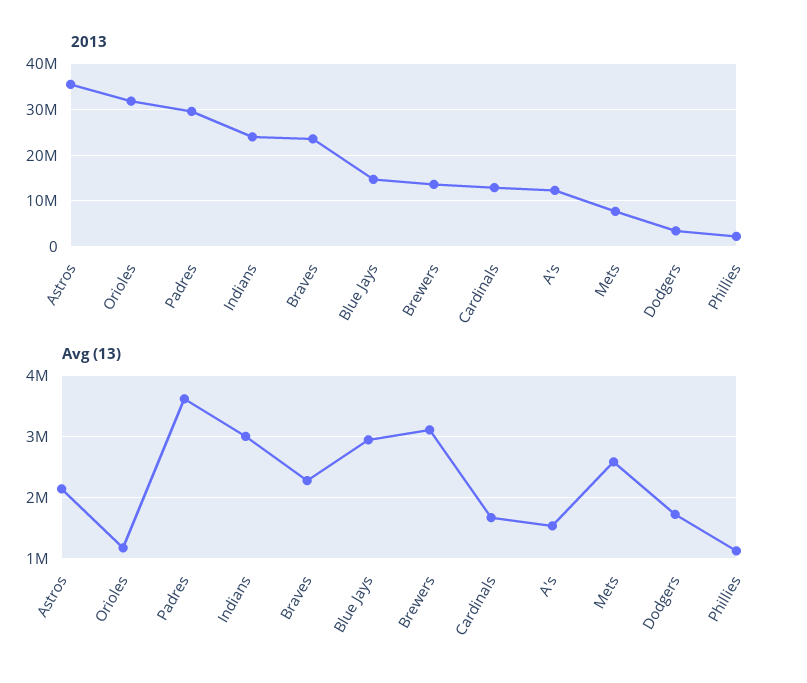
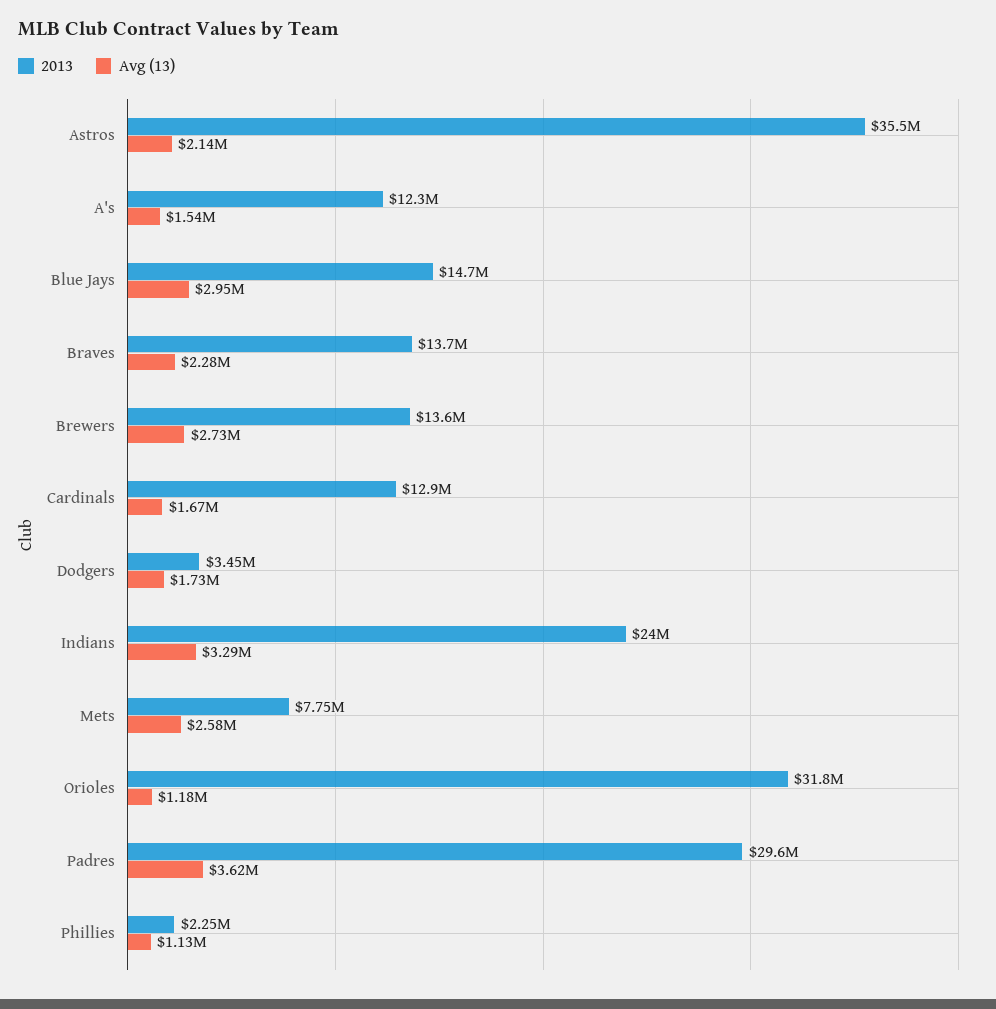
  {
    "2013": {
      "Astros": 35500000,
      "Orioles": 31800000,
      "Padres": 29600000,
      "Indians": 24000000,
-     "Braves": 24000000,
+     "Braves": 13700000,
      "Blue Jays": 14700000,
      "Brewers": 13600000,
      "Cardinals": 12900000,
      "A's": 12300000,
      "Mets": 7750000,
      "Dodgers": 3450000,
      "Phillies": 2250000
    },
    "Avg (13)": {
      "Astros": 2140000,
      "Orioles": 1180000,
      "Padres": 3620000,
-     "Indians": 3000000,
+     "Indians": 3290000,
      "Braves": 2280000,
      "Blue Jays": 2950000,
-     "Brewers": 3100000,
+     "Brewers": 2730000,
      "Cardinals": 1670000,
      "A's": 1540000,
      "Mets": 2580000,
      "Dodgers": 1730000,
      "Phillies": 1130000
    }
  }

